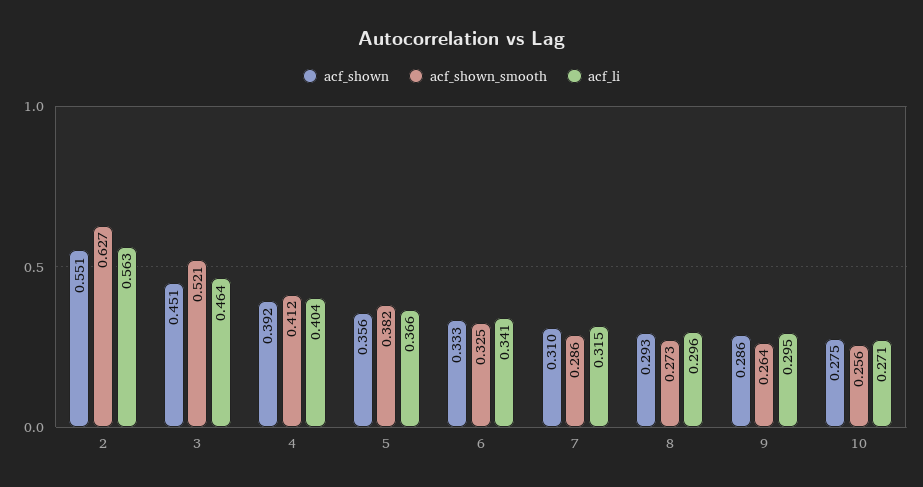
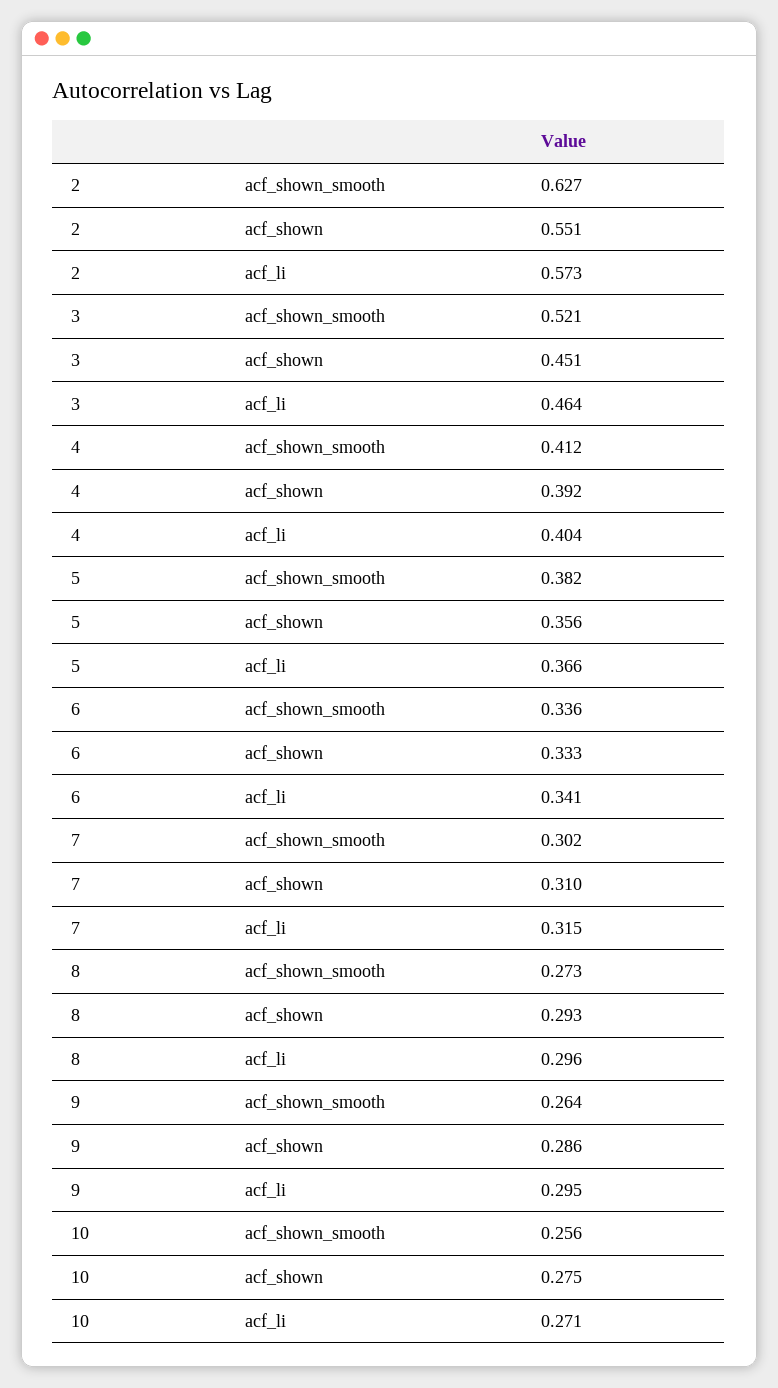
  {
    "acf_shown": {
      "2": 0.551,
      "3": 0.451,
      "4": 0.392,
      "5": 0.356,
      "6": 0.333,
      "7": 0.31,
      "8": 0.293,
      "9": 0.286,
      "10": 0.275
    },
    "acf_shown_smooth": {
      "2": 0.627,
      "3": 0.521,
      "4": 0.412,
      "5": 0.382,
-     "6": 0.325,
+     "6": 0.336,
-     "7": 0.286,
+     "7": 0.302,
      "8": 0.273,
      "9": 0.264,
      "10": 0.256
    },
    "acf_li": {
-     "2": 0.563,
+     "2": 0.573,
      "3": 0.464,
      "4": 0.404,
      "5": 0.366,
      "6": 0.341,
      "7": 0.315,
      "8": 0.296,
      "9": 0.295,
      "10": 0.271
    }
  }

